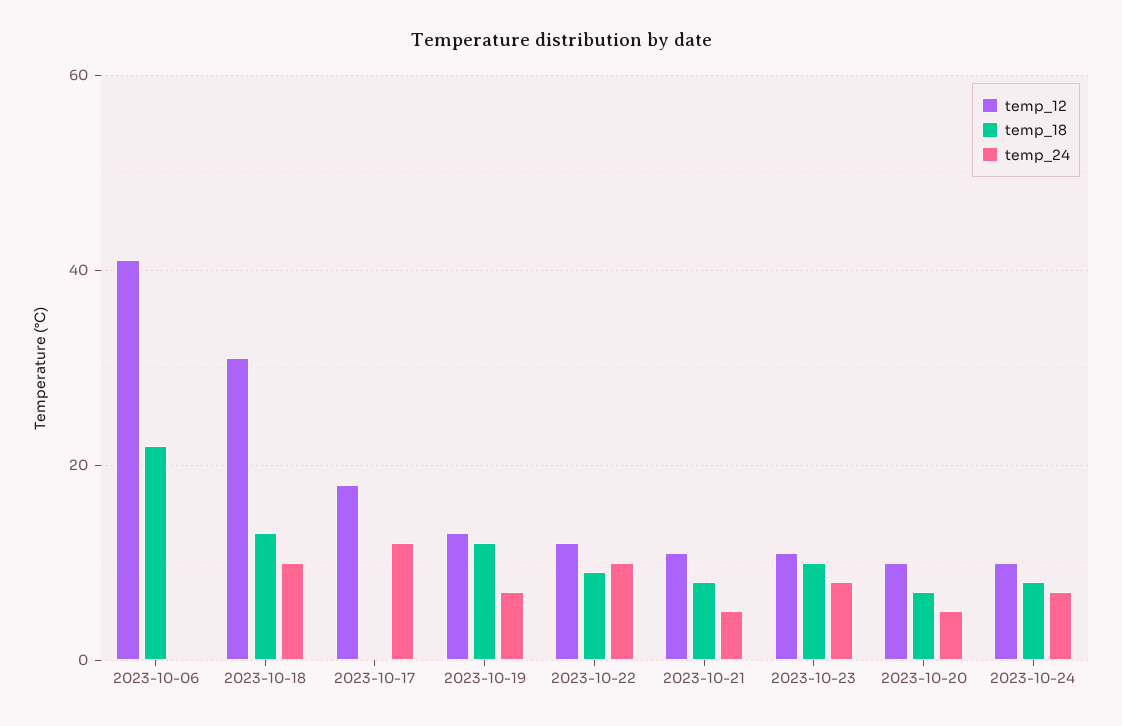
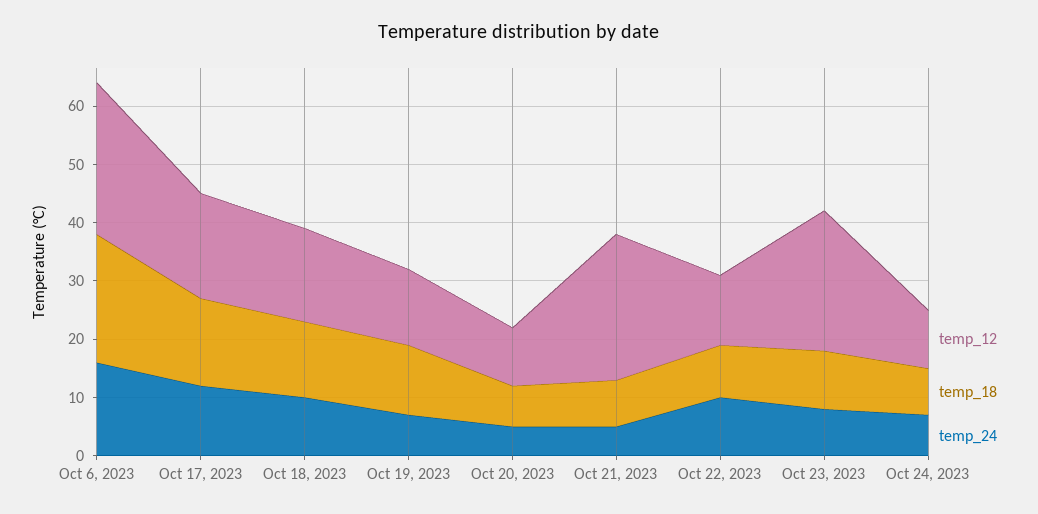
  {
    "temp_12": {
-     "2023-10-06": 40,
+     "2023-10-06": 25,
-     "2023-10-18": 30,
+     "2023-10-18": 15,
      "2023-10-17": 20,
      "2023-10-19": 15,
      "2023-10-22": 10,
-     "2023-10-21": 10,
+     "2023-10-21": 25,
-     "2023-10-23": 10,
+     "2023-10-23": 25,
      "2023-10-20": 10,
      "2023-10-24": 10
    },
    "temp_18": {
      "2023-10-06": 20,
      "2023-10-18": 15,
-     "2023-10-17": 0,
+     "2023-10-17": 15,
      "2023-10-19": 10,
      "2023-10-22": 10,
      "2023-10-21": 10,
      "2023-10-23": 10,
      "2023-10-20": 5,
      "2023-10-24": 10
    },
    "temp_24": {
-     "2023-10-06": 0,
+     "2023-10-06": 15,
      "2023-10-18": 10,
      "2023-10-17": 10,
      "2023-10-19": 5,
      "2023-10-22": 10,
      "2023-10-21": 5,
      "2023-10-23": 10,
      "2023-10-20": 5,
      "2023-10-24": 5
    }
  }

